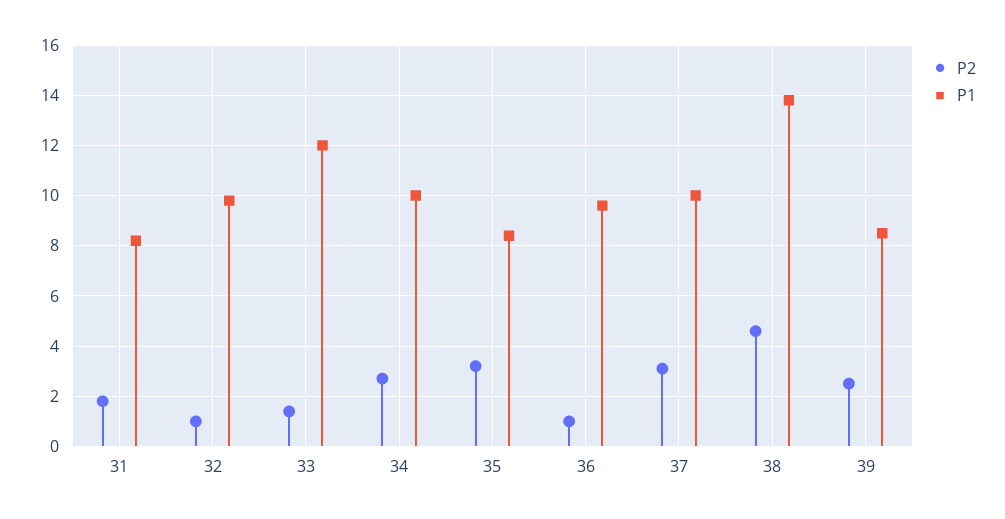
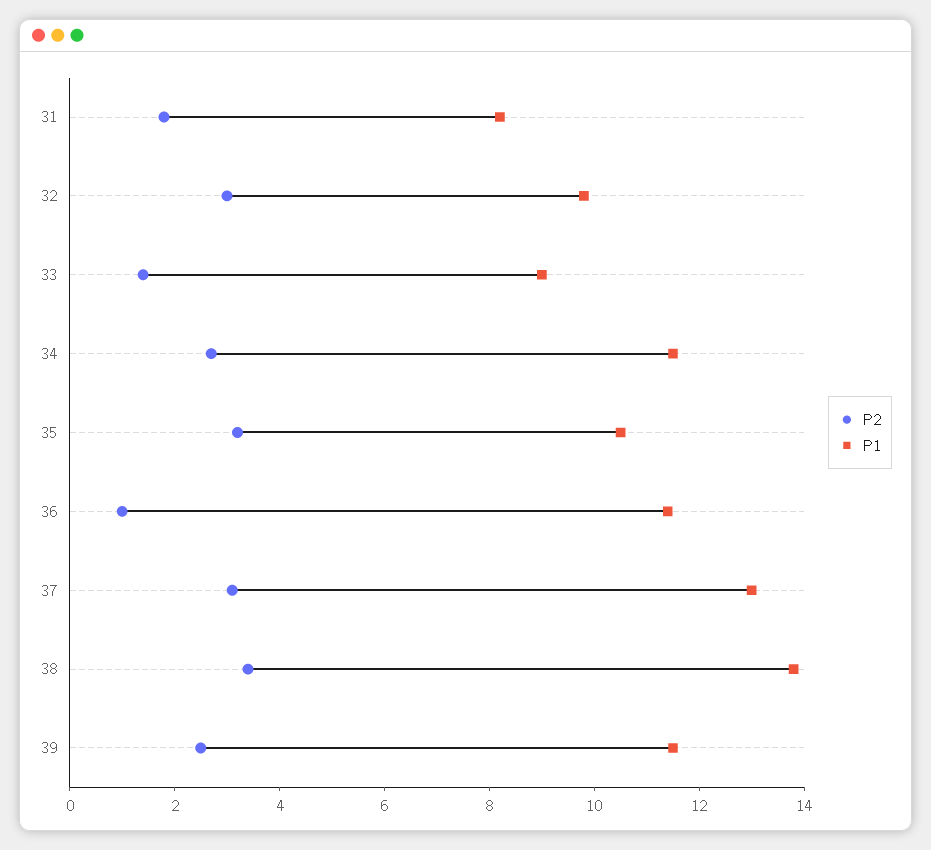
  {
    "P2": {
      "31": 2,
-     "32": 1,
+     "32": 3,
      "33": 1.5,
      "34": 2.5,
      "35": 3,
      "36": 1,
      "37": 3,
-     "38": 4.5,
+     "38": 3.5,
      "39": 2.5
    },
    "P1": {
      "31": 8,
      "32": 10,
-     "33": 12,
+     "33": 9,
-     "34": 10,
+     "34": 11.5,
-     "35": 8.5,
+     "35": 10.5,
-     "36": 9.5,
+     "36": 11.5,
-     "37": 10,
+     "37": 13,
      "38": 14,
-     "39": 8.5
+     "39": 11.5
    }
  }

